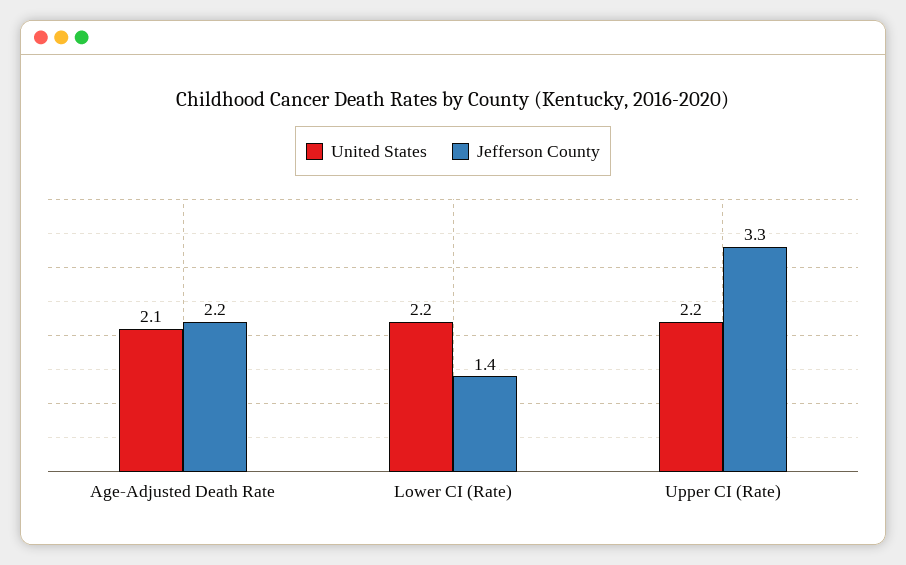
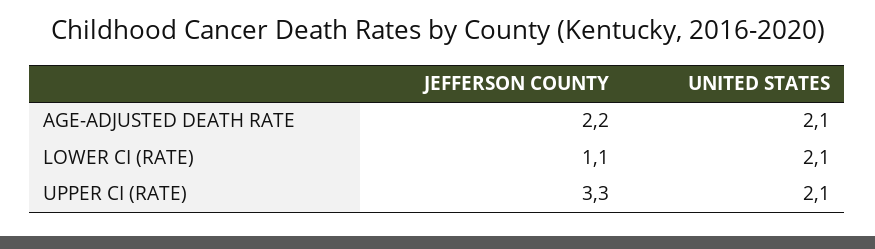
  {
    "United States": {
      "Age-Adjusted Death Rate": 2.1,
-     "Lower CI (Rate)": 2.2,
+     "Lower CI (Rate)": 2.1,
-     "Upper CI (Rate)": 2.2
+     "Upper CI (Rate)": 2.1
    },
    "Jefferson County": {
      "Age-Adjusted Death Rate": 2.2,
-     "Lower CI (Rate)": 1.4,
+     "Lower CI (Rate)": 1.1,
      "Upper CI (Rate)": 3.3
    }
  }

